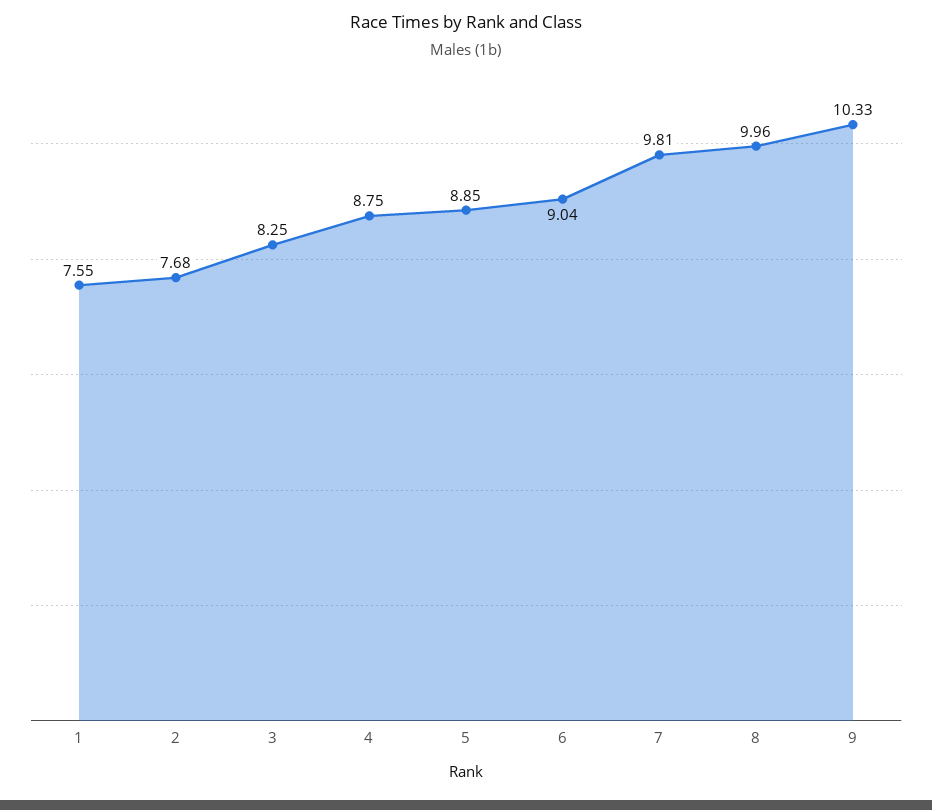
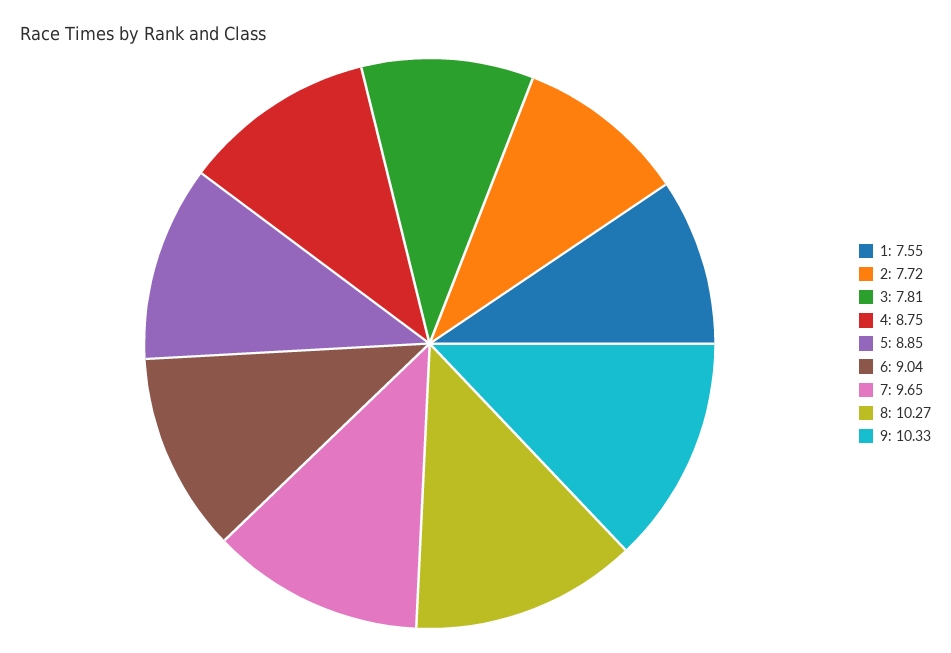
  {
    "1": 7.55,
-   "2": 7.68,
+   "2": 7.72,
-   "3": 8.25,
+   "3": 7.81,
    "4": 8.75,
    "5": 8.85,
    "6": 9.04,
-   "7": 9.81,
+   "7": 9.65,
-   "8": 9.96,
+   "8": 10.27,
    "9": 10.33
  }

